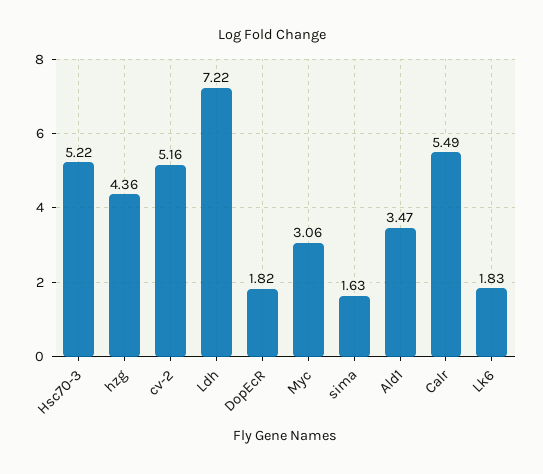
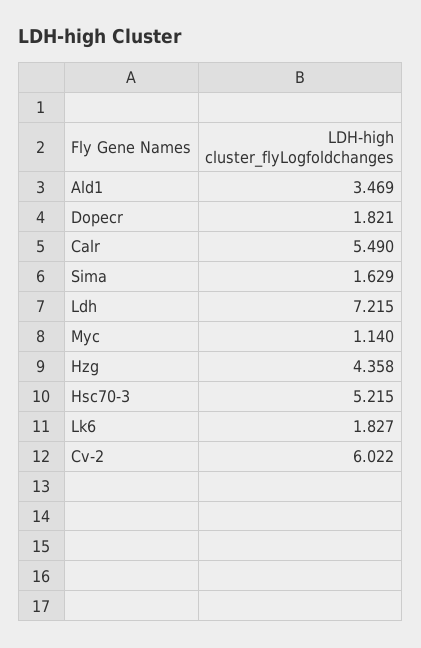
  {
    "Hsc70-3": 5.215,
    "hzg": 4.358,
-   "cv-2": 5.16,
+   "cv-2": 6.022,
    "Ldh": 7.215,
    "DopEcR": 1.821,
-   "Myc": 3.06,
+   "Myc": 1.14,
    "sima": 1.629,
    "Ald1": 3.469,
    "Calr": 5.49,
    "Lk6": 1.827
  }

